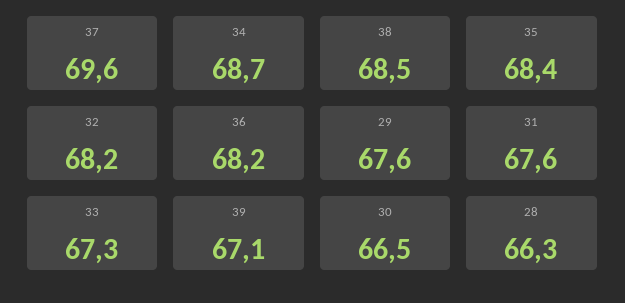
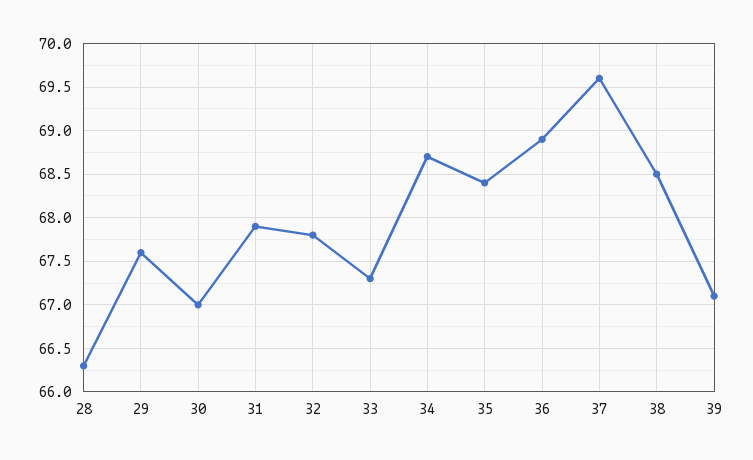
  {
    "37": 69.6,
    "34": 68.7,
    "38": 68.5,
    "35": 68.4,
-   "32": 68.2,
+   "32": 67.8,
-   "36": 68.2,
+   "36": 68.9,
    "29": 67.6,
-   "31": 67.6,
+   "31": 67.9,
    "33": 67.3,
    "39": 67.1,
-   "30": 66.5,
+   "30": 67,
    "28": 66.3
  }

